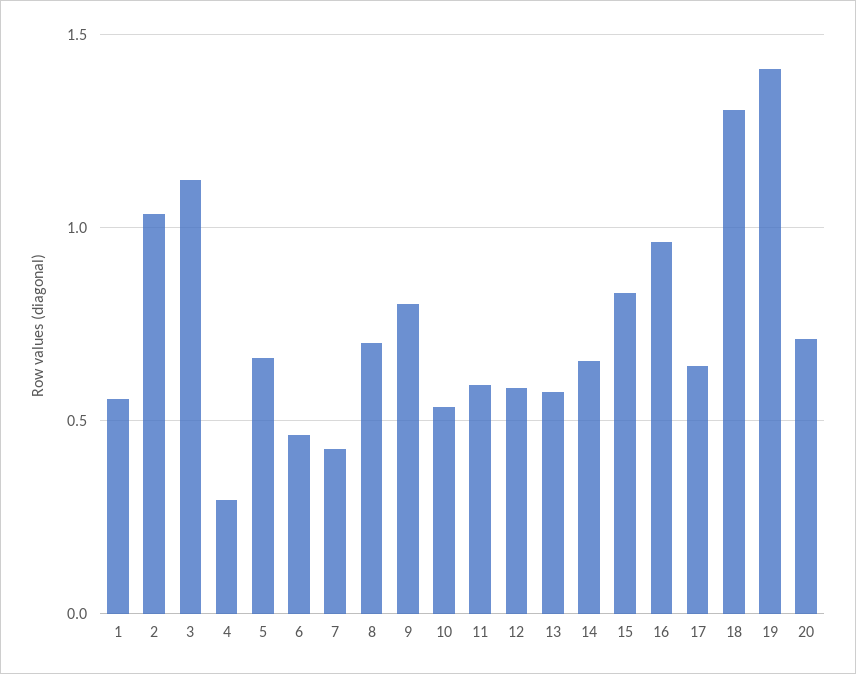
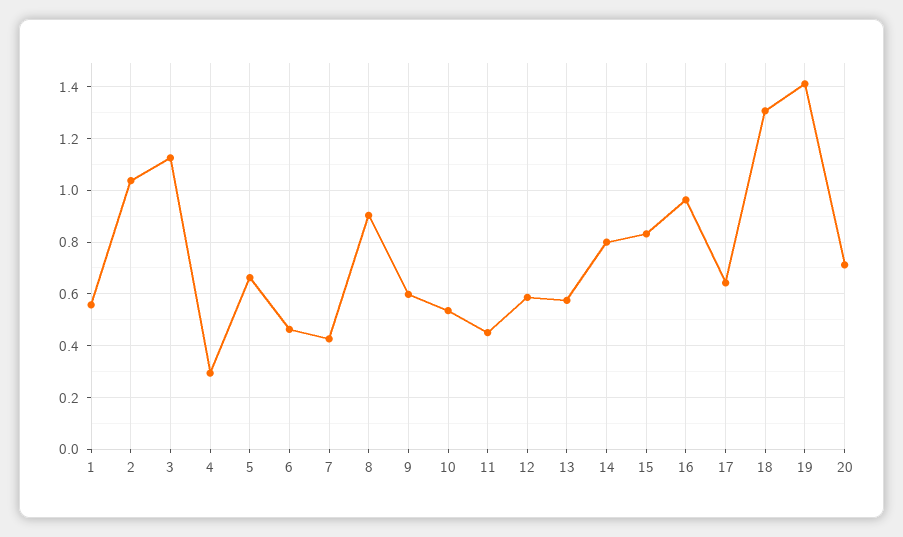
  {
    "1": 0.55,
    "2": 1.025,
    "3": 1.125,
    "4": 0.3,
    "5": 0.65,
    "6": 0.475,
    "7": 0.425,
-   "8": 0.7,
+   "8": 0.9,
-   "9": 0.8,
+   "9": 0.6,
    "10": 0.525,
-   "11": 0.6,
+   "11": 0.45,
    "12": 0.575,
    "13": 0.575,
-   "14": 0.65,
+   "14": 0.8,
    "15": 0.825,
    "16": 0.975,
    "17": 0.65,
    "18": 1.3,
    "19": 1.4,
    "20": 0.7
  }

